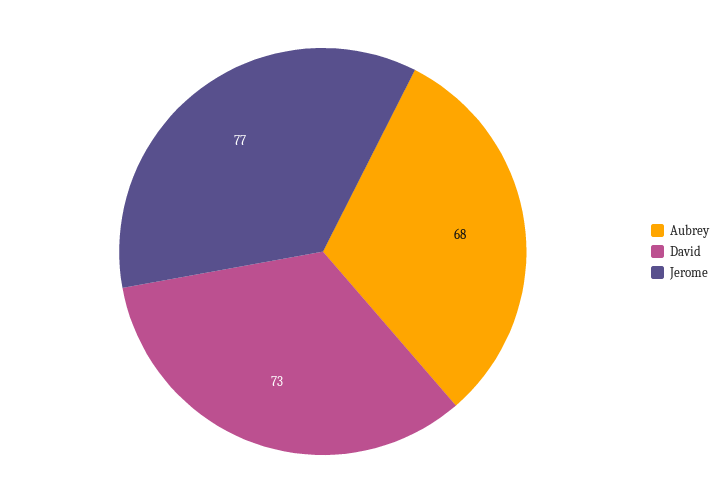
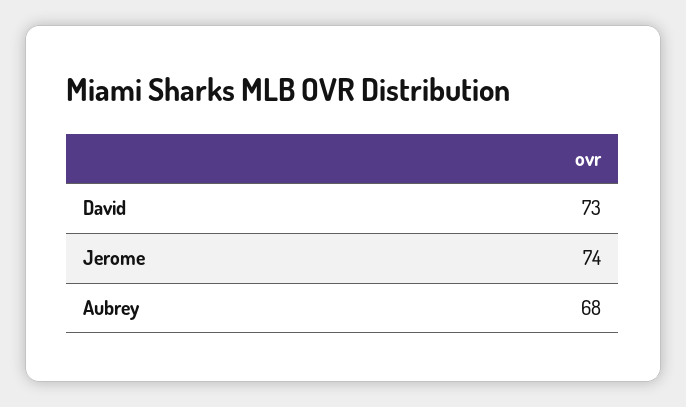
  {
    "Aubrey": 68,
    "David": 73,
-   "Jerome": 77
+   "Jerome": 74
  }

